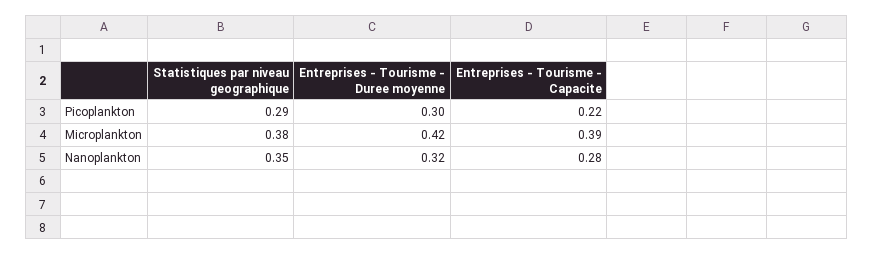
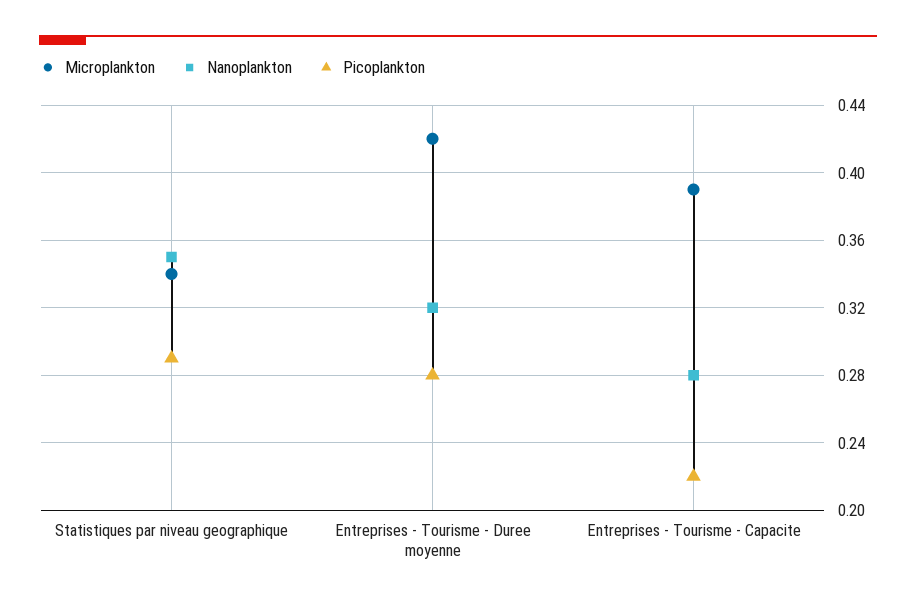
  {
    "Picoplankton": {
      "Statistiques par niveau geographique": 0.29,
-     "Entreprises - Tourisme - Duree moyenne": 0.3,
+     "Entreprises - Tourisme - Duree moyenne": 0.28,
      "Entreprises - Tourisme - Capacite": 0.22
    },
    "Microplankton": {
-     "Statistiques par niveau geographique": 0.38,
+     "Statistiques par niveau geographique": 0.34,
      "Entreprises - Tourisme - Duree moyenne": 0.42,
      "Entreprises - Tourisme - Capacite": 0.39
    },
    "Nanoplankton": {
      "Statistiques par niveau geographique": 0.35,
      "Entreprises - Tourisme - Duree moyenne": 0.32,
      "Entreprises - Tourisme - Capacite": 0.28
    }
  }

